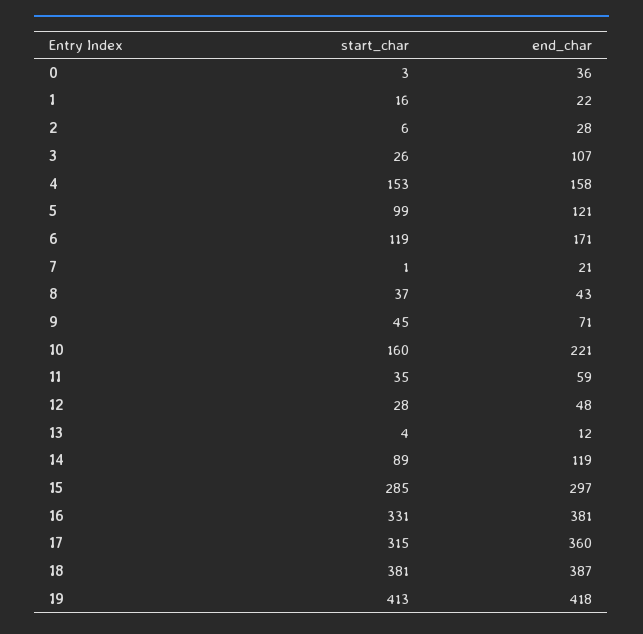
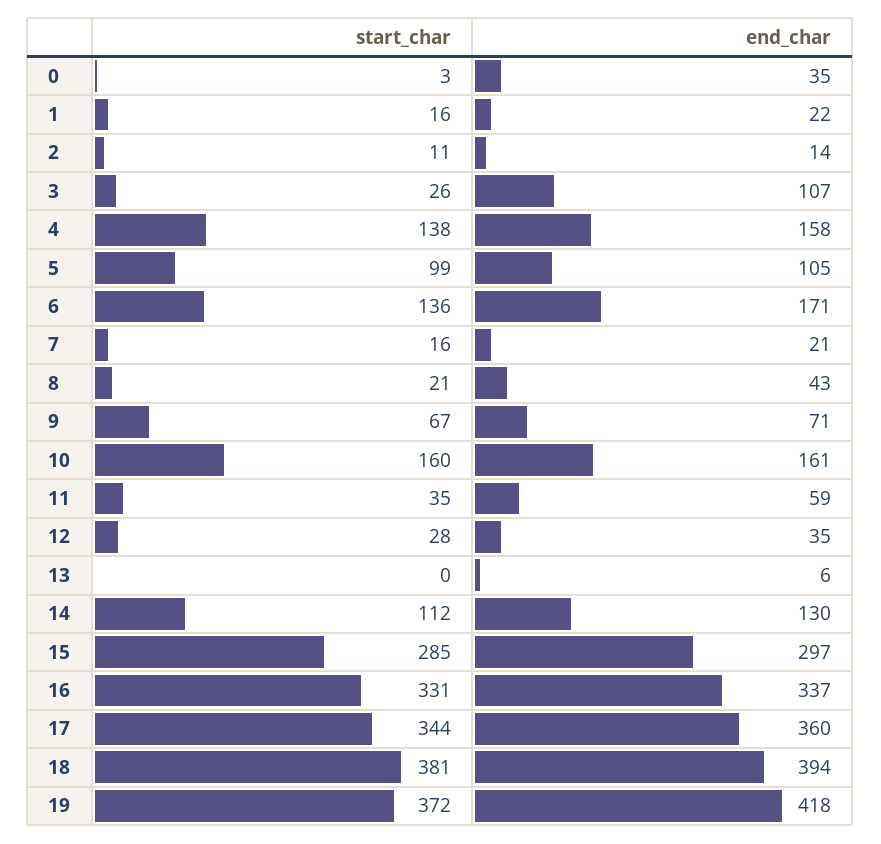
  {
    "start_char": {
      "0": 3,
      "1": 16,
-     "2": 6,
+     "2": 11,
      "3": 26,
-     "4": 153,
+     "4": 138,
      "5": 99,
-     "6": 119,
+     "6": 136,
-     "7": 1,
+     "7": 16,
-     "8": 37,
+     "8": 21,
-     "9": 45,
+     "9": 67,
      "10": 160,
      "11": 35,
      "12": 28,
-     "13": 4,
+     "13": 0,
-     "14": 89,
+     "14": 112,
      "15": 285,
      "16": 331,
-     "17": 315,
+     "17": 344,
      "18": 381,
-     "19": 413
+     "19": 372
    },
    "end_char": {
-     "0": 36,
+     "0": 35,
      "1": 22,
-     "2": 28,
+     "2": 14,
      "3": 107,
      "4": 158,
-     "5": 121,
+     "5": 105,
      "6": 171,
      "7": 21,
      "8": 43,
      "9": 71,
-     "10": 221,
+     "10": 161,
      "11": 59,
-     "12": 48,
+     "12": 35,
-     "13": 12,
+     "13": 6,
-     "14": 119,
+     "14": 130,
      "15": 297,
-     "16": 381,
+     "16": 337,
      "17": 360,
-     "18": 387,
+     "18": 394,
      "19": 418
    }
  }

